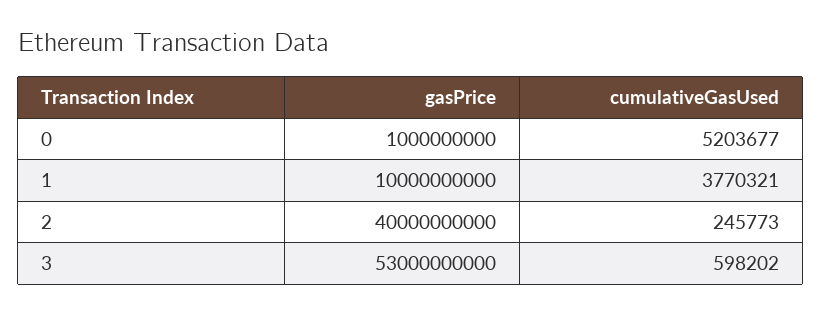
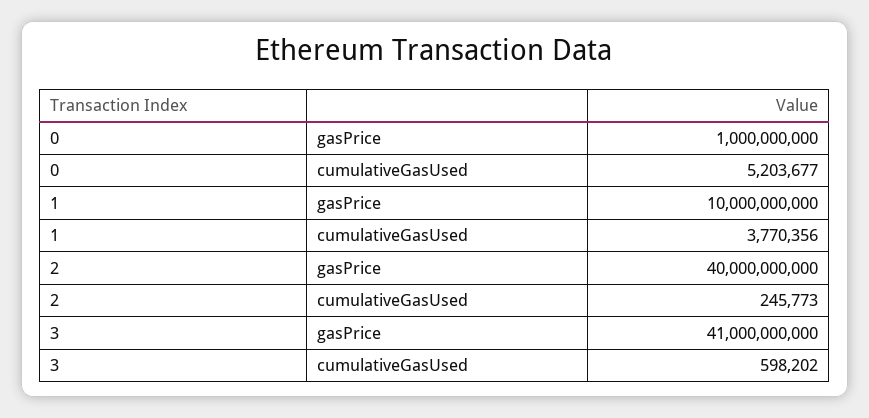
  {
    "gasPrice": {
      "0": 1000000000,
      "1": 10000000000,
      "2": 40000000000,
-     "3": 53000000000
+     "3": 41000000000
    },
    "cumulativeGasUsed": {
      "0": 5203677,
-     "1": 3770321,
+     "1": 3770356,
      "2": 245773,
      "3": 598202
    }
  }

